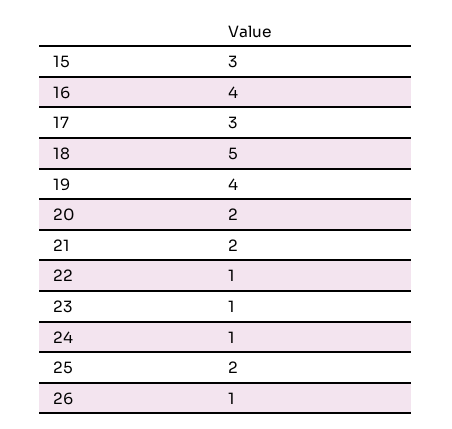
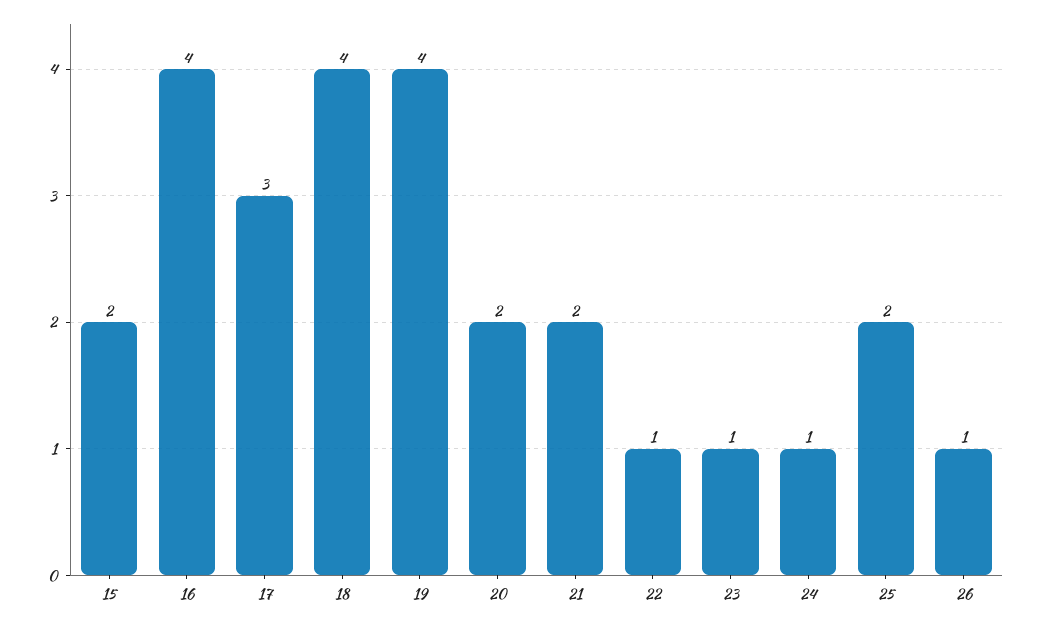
  {
-   "15": 3,
+   "15": 2,
    "16": 4,
    "17": 3,
-   "18": 5,
+   "18": 4,
    "19": 4,
    "20": 2,
    "21": 2,
    "22": 1,
    "23": 1,
    "24": 1,
    "25": 2,
    "26": 1
  }

